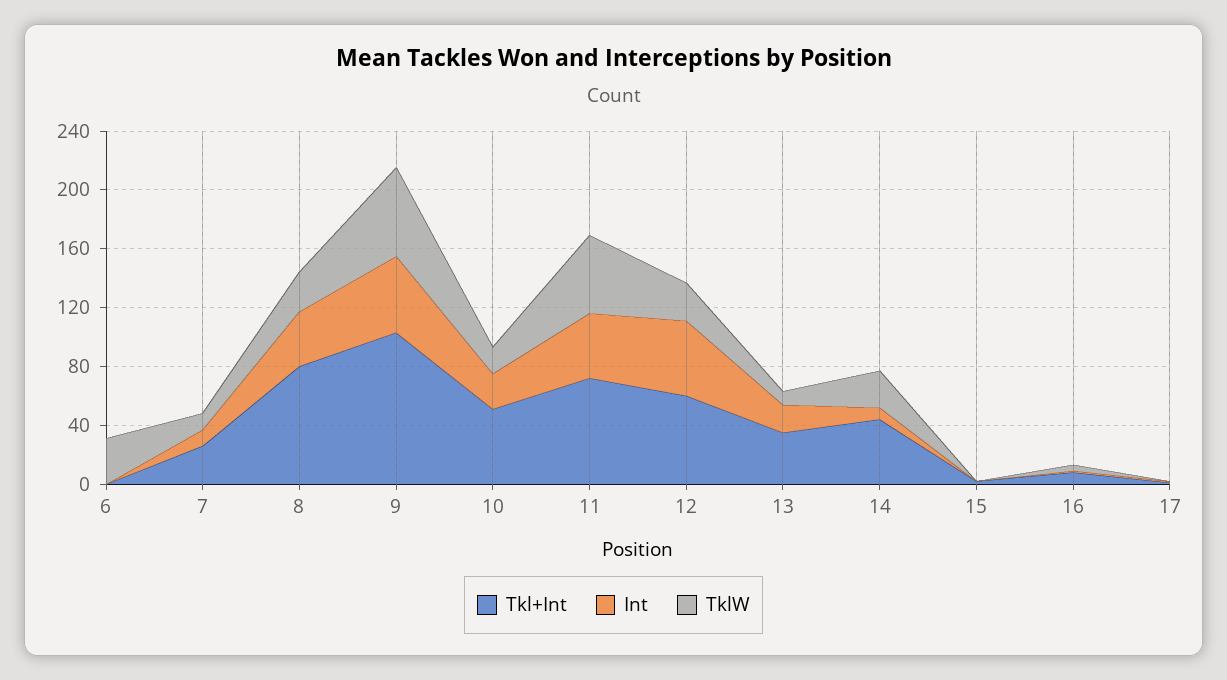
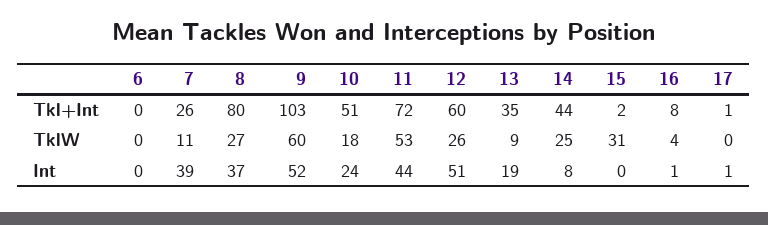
  {
    "Tkl+Int": {
      "6": 0,
      "7": 26,
      "8": 80,
      "9": 103,
      "10": 51,
      "11": 72,
      "12": 60,
      "13": 35,
      "14": 44,
      "15": 2,
      "16": 8,
      "17": 1
    },
    "Int": {
      "6": 0,
-     "7": 10,
+     "7": 39,
      "8": 37,
      "9": 52,
      "10": 24,
      "11": 44,
      "12": 51,
      "13": 19,
      "14": 8,
      "15": 0,
      "16": 1,
      "17": 1
    },
    "TklW": {
-     "6": 30,
+     "6": 0,
      "7": 11,
      "8": 27,
      "9": 60,
      "10": 18,
      "11": 53,
      "12": 26,
      "13": 9,
      "14": 25,
-     "15": 0,
+     "15": 31,
      "16": 4,
      "17": 0
    }
  }

